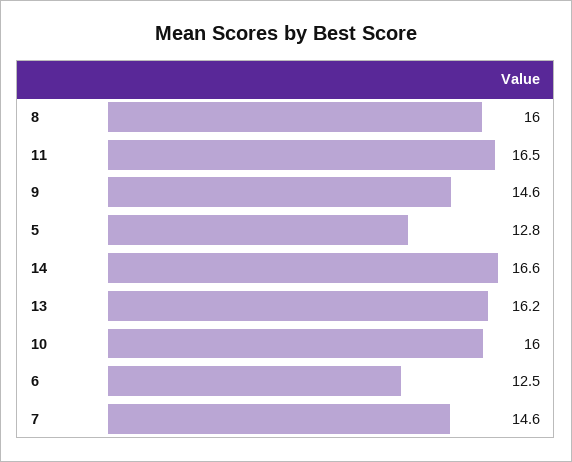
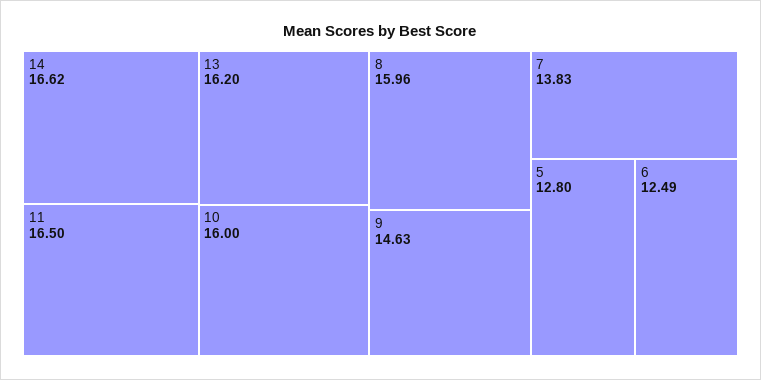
  {
    "8": 15.96,
    "11": 16.5,
    "9": 14.63,
    "5": 12.8,
    "14": 16.62,
    "13": 16.2,
    "10": 16,
    "6": 12.49,
-   "7": 14.6
+   "7": 13.83
  }

